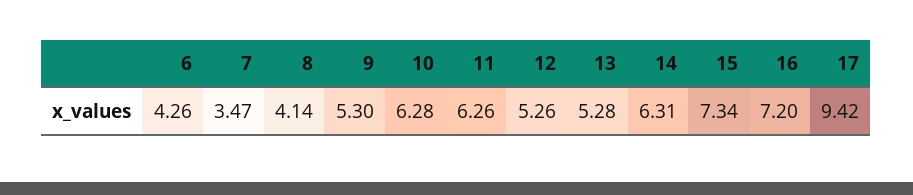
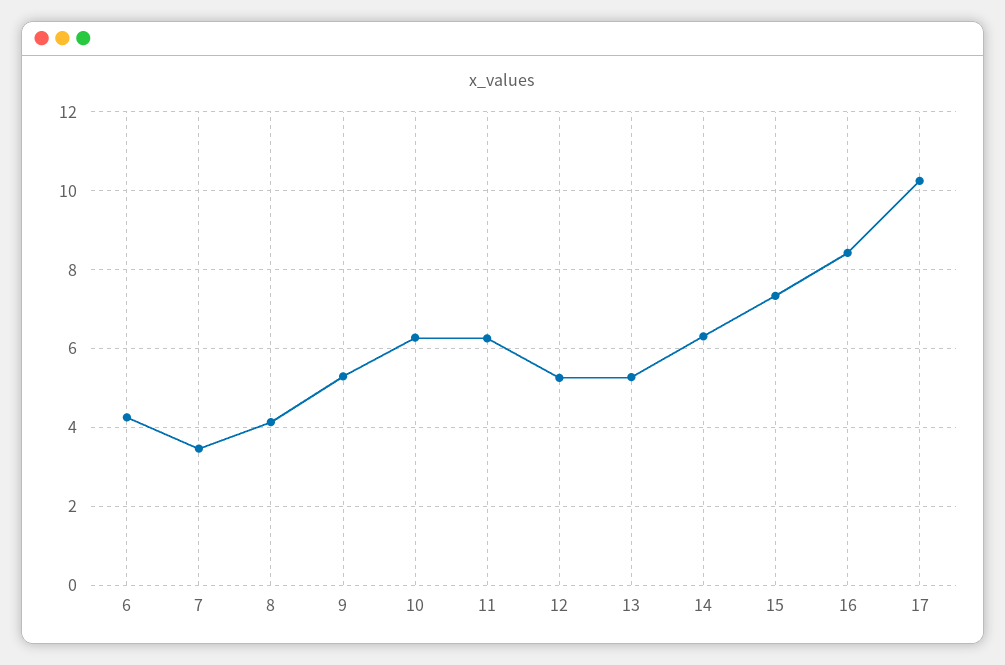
  {
    "6": 4.26,
    "7": 3.47,
    "8": 4.14,
    "9": 5.3,
    "10": 6.28,
    "11": 6.26,
    "12": 5.26,
    "13": 5.28,
    "14": 6.31,
    "15": 7.34,
-   "16": 7.2,
+   "16": 8.4,
-   "17": 9.42
+   "17": 10.2
  }

